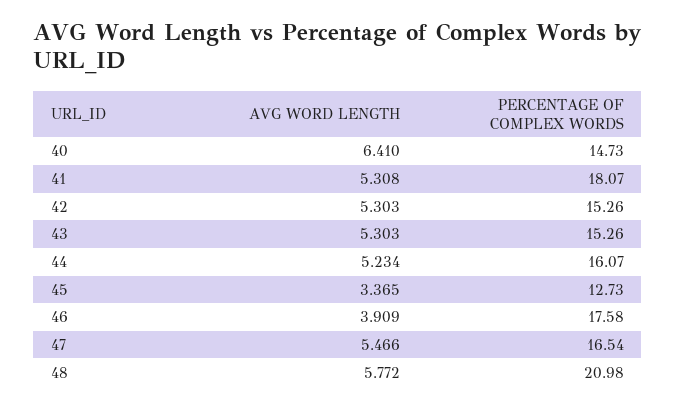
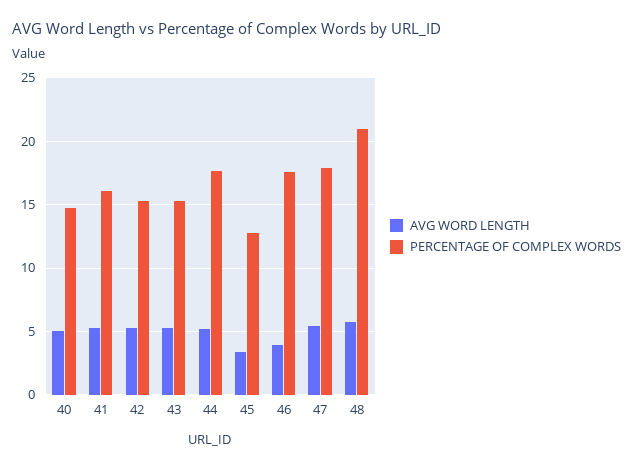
  {
    "AVG WORD LENGTH": {
-     "40": 6.41,
+     "40": 5,
      "41": 5.308,
      "42": 5.303,
      "43": 5.303,
      "44": 5.234,
      "45": 3.365,
      "46": 3.909,
      "47": 5.466,
      "48": 5.772
    },
    "PERCENTAGE OF COMPLEX WORDS": {
      "40": 14.73,
-     "41": 18.07,
+     "41": 16,
      "42": 15.26,
      "43": 15.26,
-     "44": 16.07,
+     "44": 17.5,
      "45": 12.73,
      "46": 17.58,
-     "47": 16.54,
+     "47": 18,
      "48": 20.98
    }
  }

